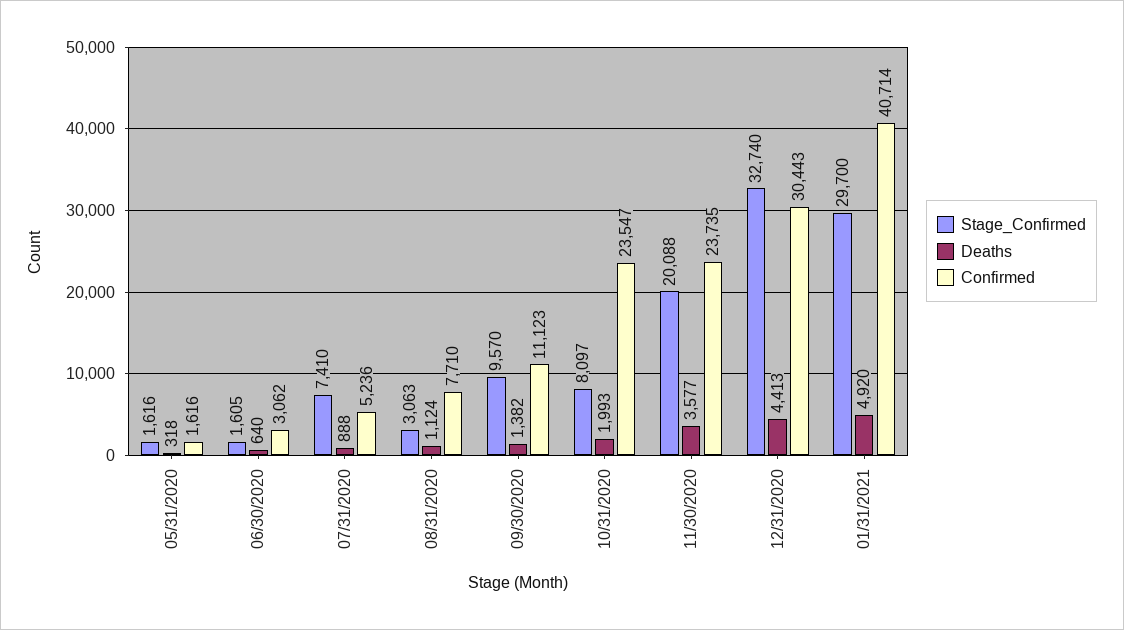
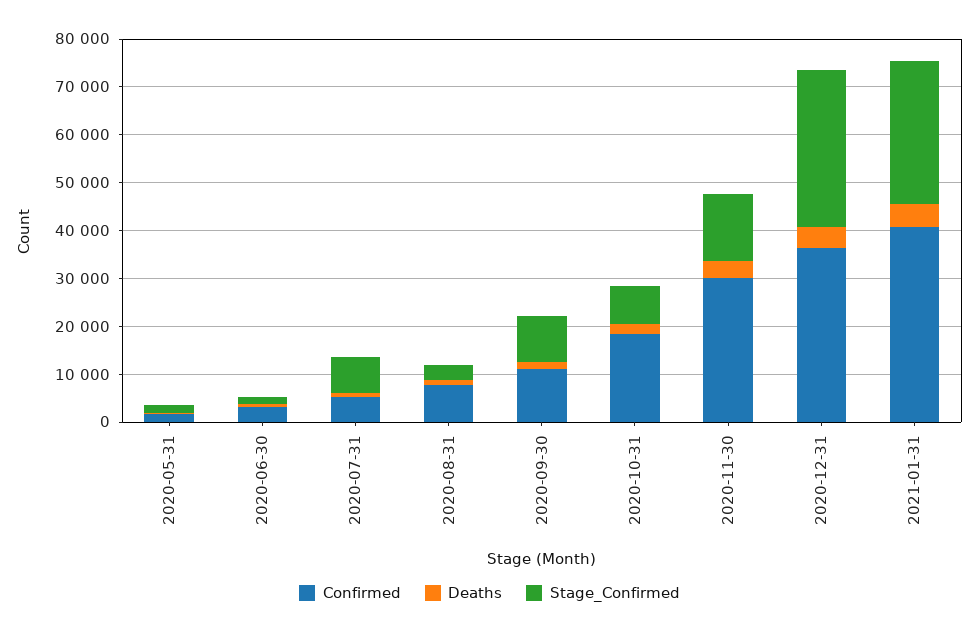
  {
    "Stage_Confirmed": {
      "05/31/2020": 1616,
      "06/30/2020": 1605,
      "07/31/2020": 7410,
      "08/31/2020": 3063,
      "09/30/2020": 9570,
      "10/31/2020": 8097,
-     "11/30/2020": 20088,
+     "11/30/2020": 14000,
      "12/31/2020": 32740,
      "01/31/2021": 29700
    },
    "Deaths": {
      "05/31/2020": 318,
      "06/30/2020": 640,
      "07/31/2020": 888,
      "08/31/2020": 1124,
      "09/30/2020": 1382,
      "10/31/2020": 1993,
      "11/30/2020": 3577,
      "12/31/2020": 4413,
      "01/31/2021": 4920
    },
    "Confirmed": {
      "05/31/2020": 1616,
      "06/30/2020": 3062,
      "07/31/2020": 5236,
      "08/31/2020": 7710,
      "09/30/2020": 11123,
-     "10/31/2020": 23547,
+     "10/31/2020": 18000,
-     "11/30/2020": 23735,
+     "11/30/2020": 30000,
-     "12/31/2020": 30443,
+     "12/31/2020": 36000,
      "01/31/2021": 40714
    }
  }

